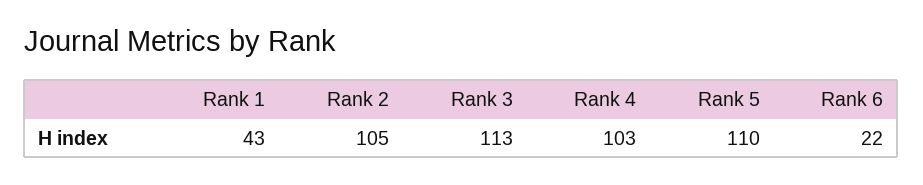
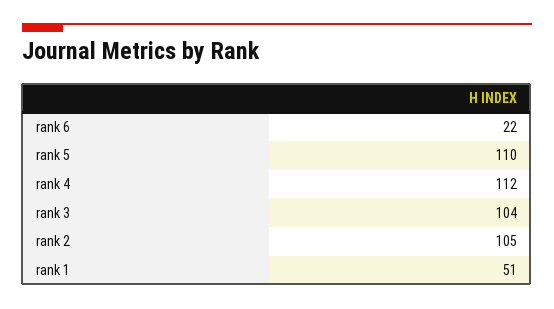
  {
-   "Rank 1": 43,
+   "Rank 1": 51,
    "Rank 2": 105,
-   "Rank 3": 113,
+   "Rank 3": 104,
-   "Rank 4": 103,
+   "Rank 4": 112,
    "Rank 5": 110,
    "Rank 6": 22
  }

